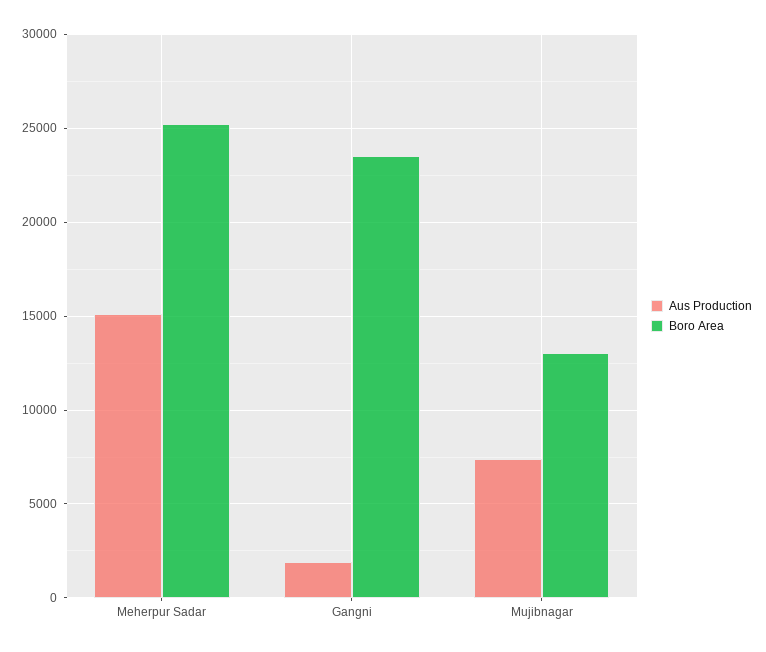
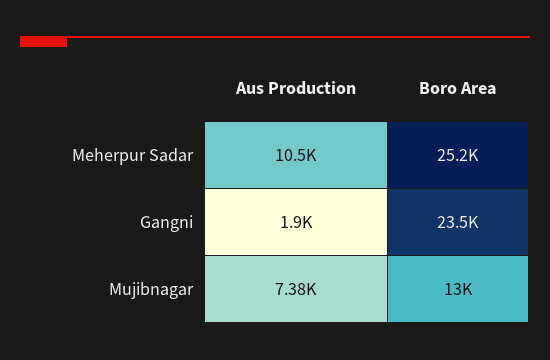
  {
    "Aus Production": {
-     "Meherpur Sadar": 15000,
+     "Meherpur Sadar": 10500,
      "Gangni": 1900,
      "Mujibnagar": 7380
    },
    "Boro Area": {
      "Meherpur Sadar": 25200,
      "Gangni": 23500,
      "Mujibnagar": 13000
    }
  }

